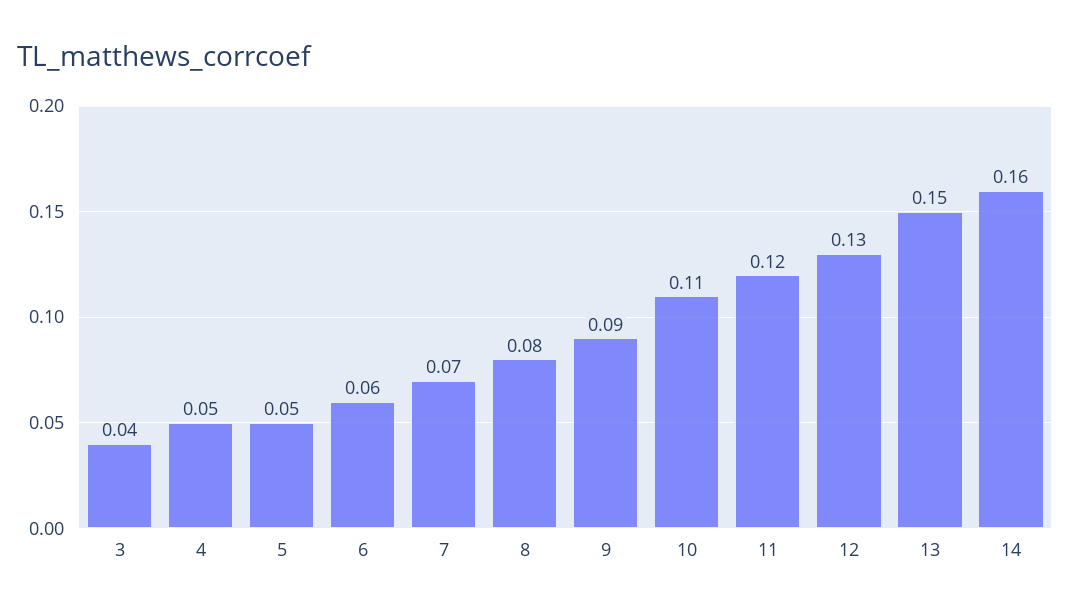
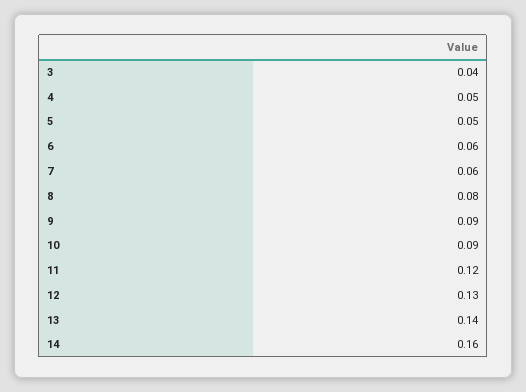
  {
    "3": 0.04,
    "4": 0.05,
    "5": 0.05,
    "6": 0.06,
-   "7": 0.07,
+   "7": 0.06,
    "8": 0.08,
    "9": 0.09,
-   "10": 0.11,
+   "10": 0.09,
    "11": 0.12,
    "12": 0.13,
-   "13": 0.15,
+   "13": 0.14,
    "14": 0.16
  }

